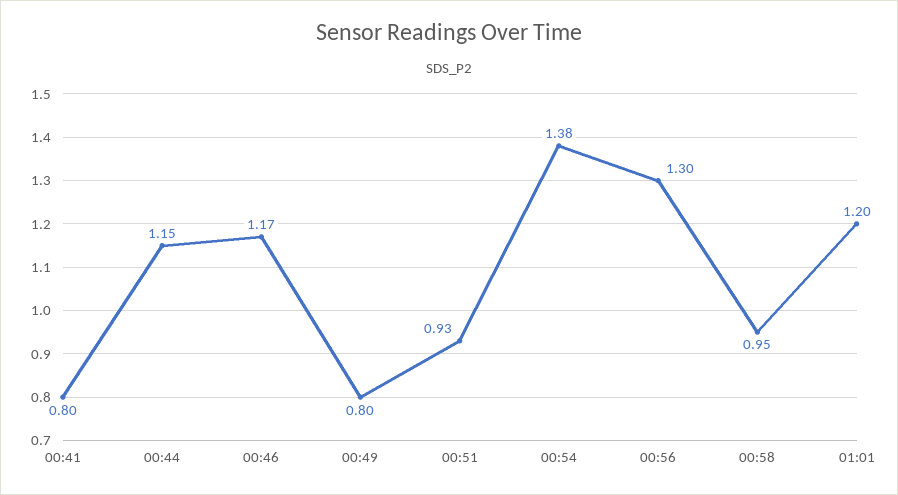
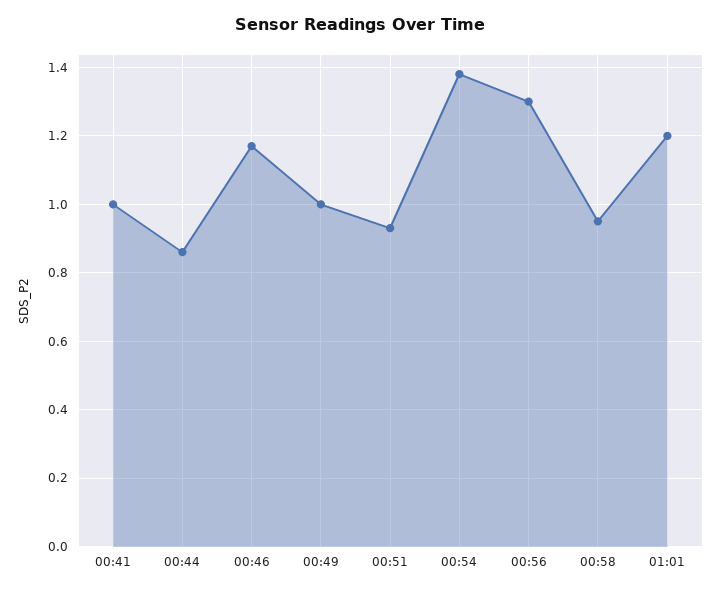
  {
-   "00:41": 0.8,
+   "00:41": 1,
-   "00:44": 1.15,
+   "00:44": 0.85,
    "00:46": 1.17,
-   "00:49": 0.8,
+   "00:49": 1,
    "00:51": 0.93,
    "00:54": 1.38,
    "00:56": 1.3,
    "00:58": 0.95,
    "01:01": 1.2
  }

